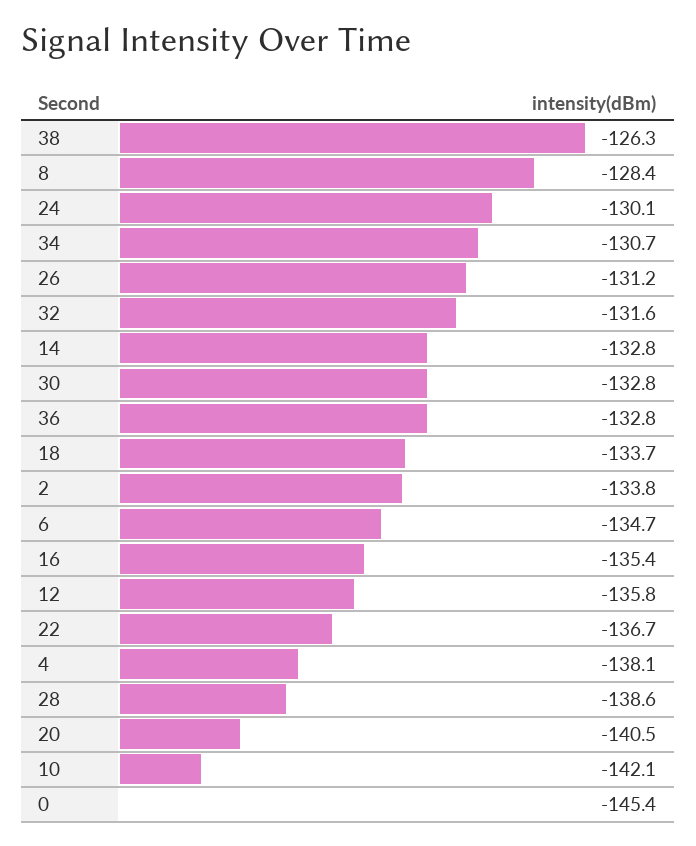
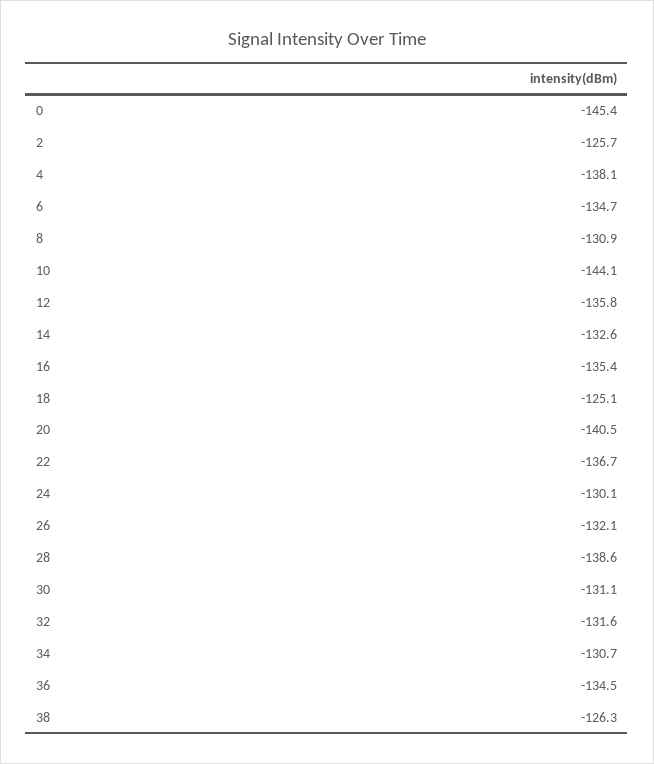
  {
    "38": -126.3,
-   "8": -128.4,
+   "8": -130.9,
    "24": -130.1,
    "34": -130.7,
-   "26": -131.2,
+   "26": -132.1,
    "32": -131.6,
-   "14": -132.8,
+   "14": -132.6,
-   "30": -132.8,
+   "30": -131.1,
-   "36": -132.8,
+   "36": -134.5,
-   "18": -133.7,
+   "18": -125.1,
-   "2": -133.8,
+   "2": -125.7,
    "6": -134.7,
    "16": -135.4,
    "12": -135.8,
    "22": -136.7,
    "4": -138.1,
    "28": -138.6,
    "20": -140.5,
-   "10": -142.1,
+   "10": -144.1,
    "0": -145.4
  }

